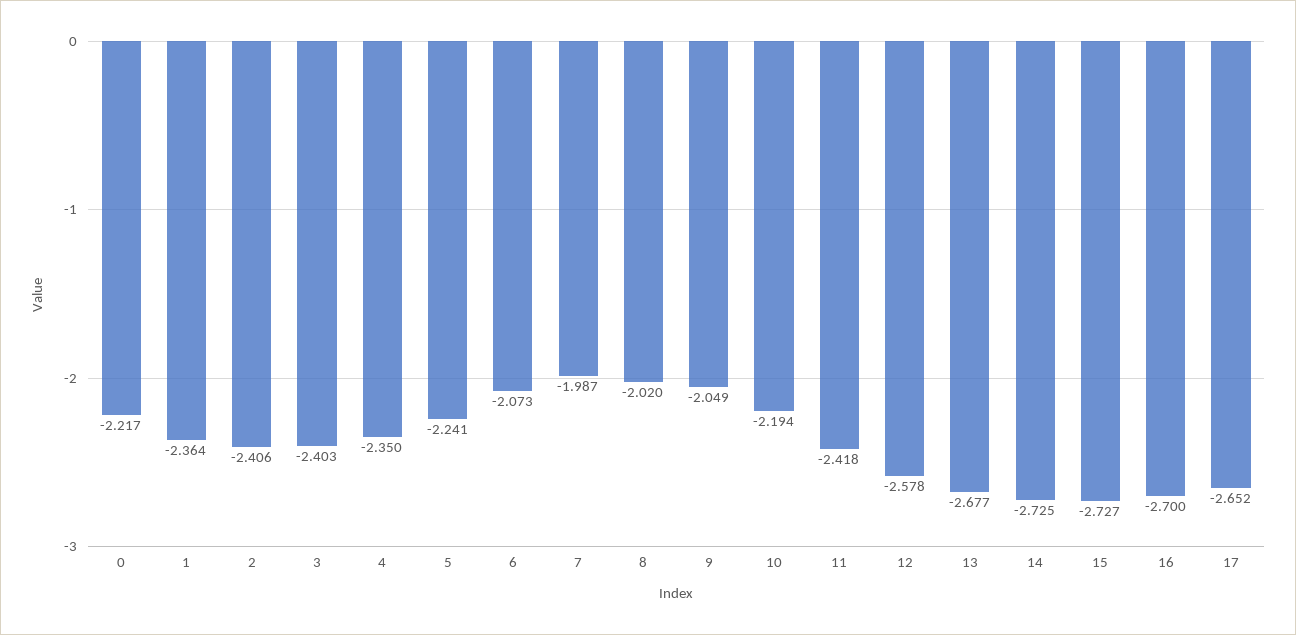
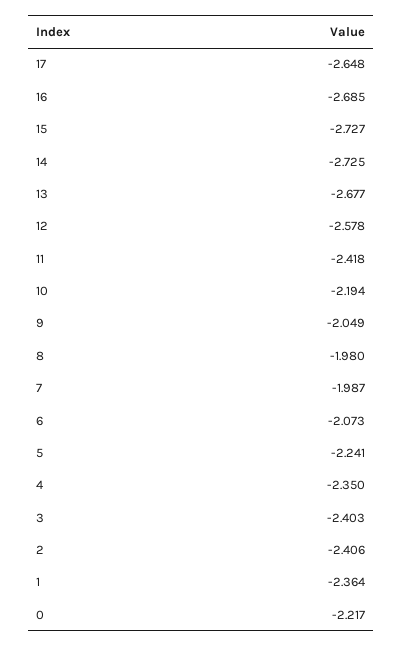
  {
    "0": -2.217,
    "1": -2.364,
    "2": -2.406,
    "3": -2.403,
    "4": -2.35,
    "5": -2.241,
    "6": -2.073,
    "7": -1.987,
-   "8": -2.02,
+   "8": -1.98,
    "9": -2.049,
    "10": -2.194,
    "11": -2.418,
    "12": -2.578,
    "13": -2.677,
    "14": -2.725,
    "15": -2.727,
-   "16": -2.7,
+   "16": -2.685,
-   "17": -2.652
+   "17": -2.648
  }

